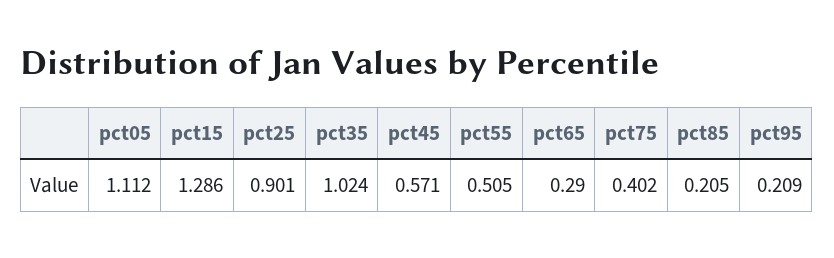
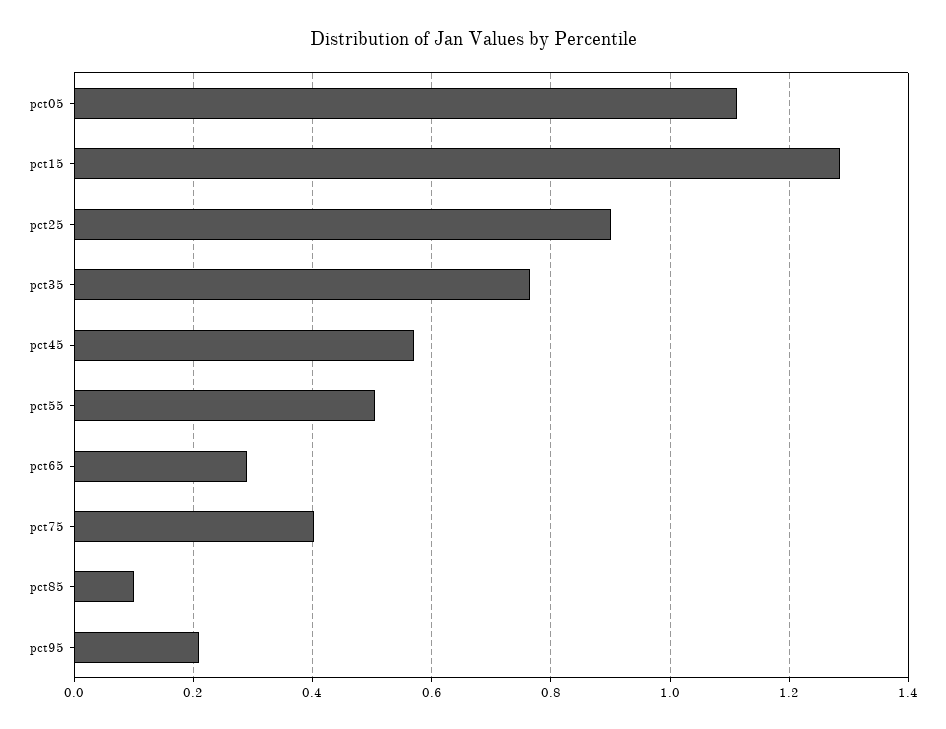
  {
    "pct05": 1.112,
    "pct15": 1.286,
    "pct25": 0.901,
-   "pct35": 1.024,
+   "pct35": 0.76,
    "pct45": 0.571,
    "pct55": 0.505,
    "pct65": 0.29,
    "pct75": 0.402,
-   "pct85": 0.205,
+   "pct85": 0.1,
    "pct95": 0.209
  }

